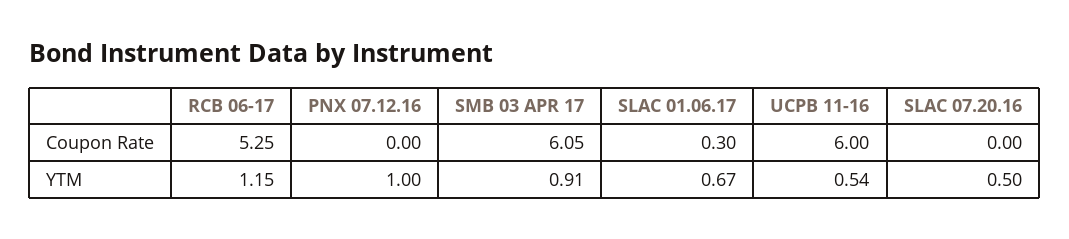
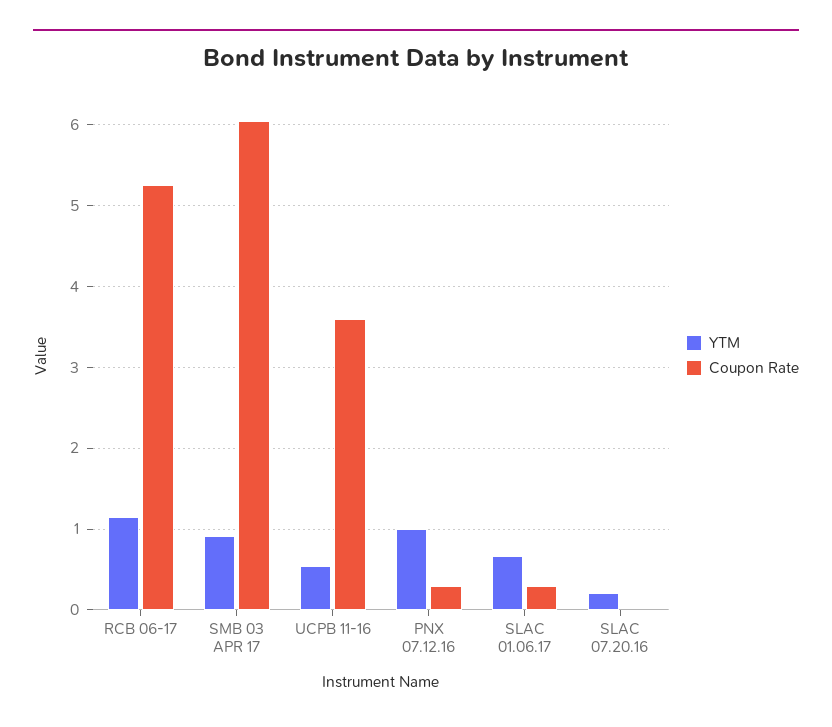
  {
    "Coupon Rate": {
      "RCB 06-17": 5.25,
-     "PNX 07.12.16": 0,
+     "PNX 07.12.16": 0.3,
      "SMB 03 APR 17": 6.05,
      "SLAC 01.06.17": 0.3,
-     "UCPB 11-16": 6,
+     "UCPB 11-16": 3.6,
      "SLAC 07.20.16": 0
    },
    "YTM": {
      "RCB 06-17": 1.15,
      "PNX 07.12.16": 1,
      "SMB 03 APR 17": 0.91,
      "SLAC 01.06.17": 0.67,
      "UCPB 11-16": 0.54,
-     "SLAC 07.20.16": 0.5
+     "SLAC 07.20.16": 0.2
    }
  }

